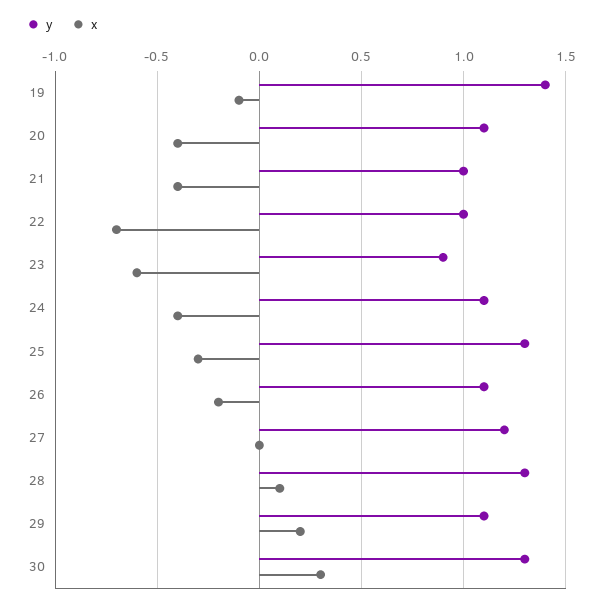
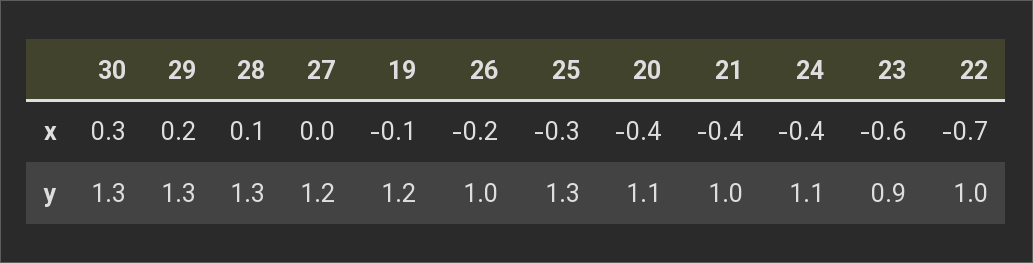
  {
    "y": {
-     "19": 1.4,
+     "19": 1.2,
      "20": 1.1,
      "21": 1,
      "22": 1,
      "23": 0.9,
      "24": 1.1,
      "25": 1.3,
-     "26": 1.1,
+     "26": 1,
      "27": 1.2,
      "28": 1.3,
-     "29": 1.1,
+     "29": 1.3,
      "30": 1.3
    },
    "x": {
      "19": -0.1,
      "20": -0.4,
      "21": -0.4,
      "22": -0.7,
      "23": -0.6,
      "24": -0.4,
      "25": -0.3,
      "26": -0.2,
      "27": 0,
      "28": 0.1,
      "29": 0.2,
      "30": 0.3
    }
  }

